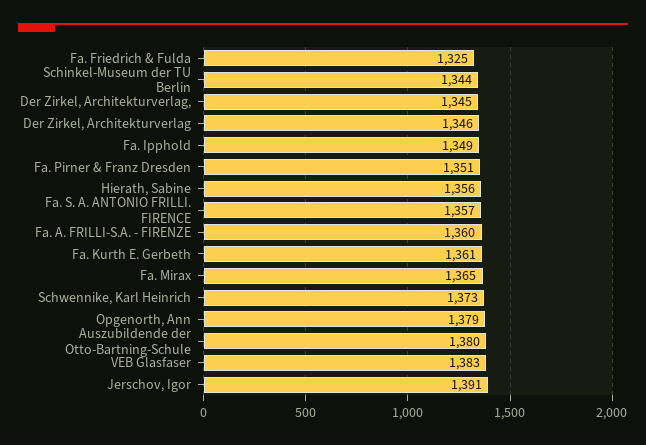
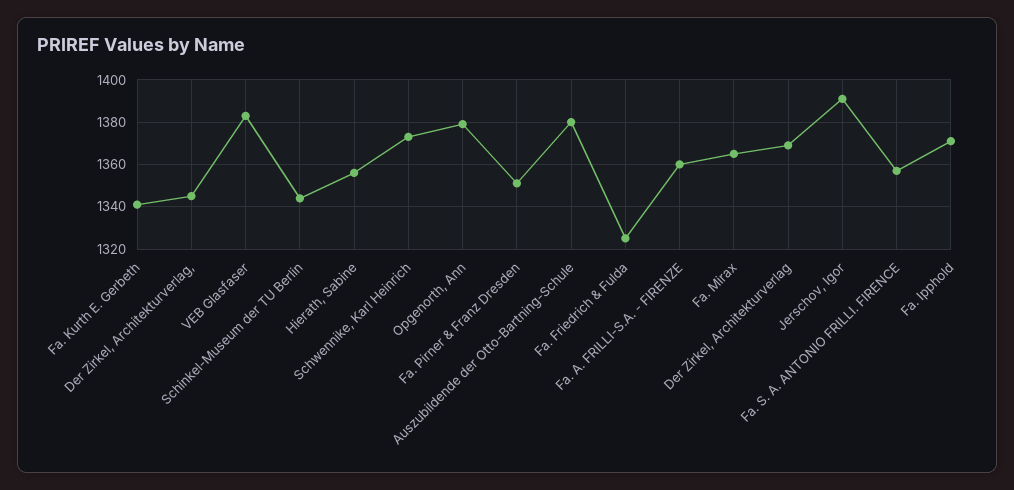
  {
    "Fa. Friedrich & Fulda": 1325,
    "Schinkel-Museum der TU Berlin": 1344,
    "Der Zirkel, Architekturverlag,": 1345,
-   "Der Zirkel, Architekturverlag": 1346,
+   "Der Zirkel, Architekturverlag": 1370,
-   "Fa. Ipphold": 1349,
+   "Fa. Ipphold": 1370,
    "Fa. Pirner & Franz Dresden": 1351,
    "Hierath, Sabine": 1356,
    "Fa. S. A. ANTONIO FRILLI. FIRENCE": 1357,
    "Fa. A. FRILLI-S.A. - FIRENZE": 1360,
-   "Fa. Kurth E. Gerbeth": 1361,
+   "Fa. Kurth E. Gerbeth": 1340,
    "Fa. Mirax": 1365,
    "Schwennike, Karl Heinrich": 1373,
    "Opgenorth, Ann": 1379,
    "Auszubildende der Otto-Bartning-Schule": 1380,
    "VEB Glasfaser": 1383,
    "Jerschov, Igor": 1391
  }

